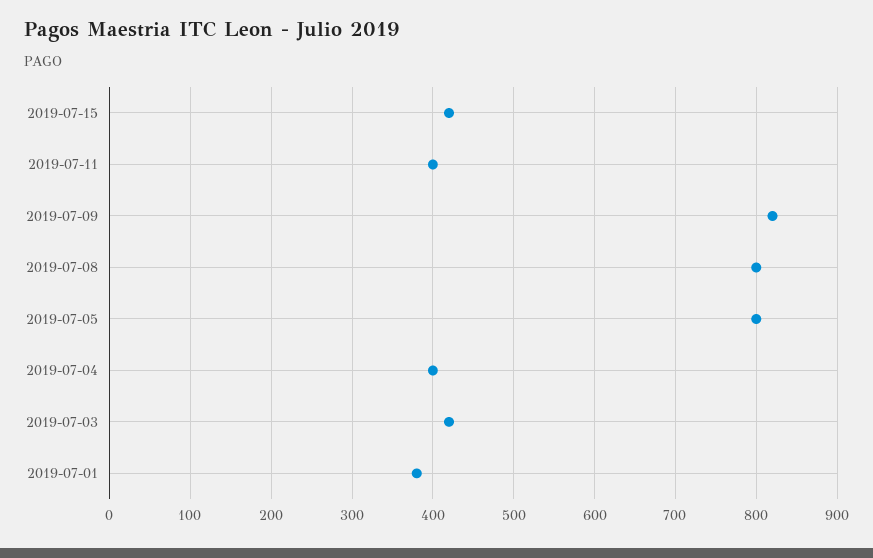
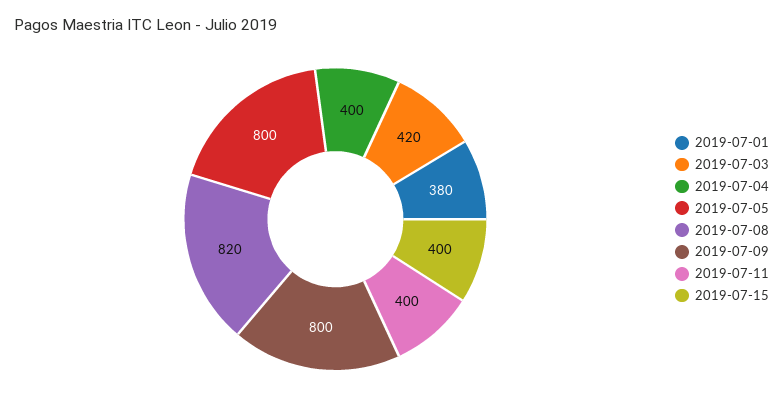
  {
-   "2019-07-15": 420,
+   "2019-07-15": 400,
    "2019-07-11": 400,
-   "2019-07-09": 820,
+   "2019-07-09": 800,
-   "2019-07-08": 800,
+   "2019-07-08": 820,
    "2019-07-05": 800,
    "2019-07-04": 400,
    "2019-07-03": 420,
    "2019-07-01": 380
  }

